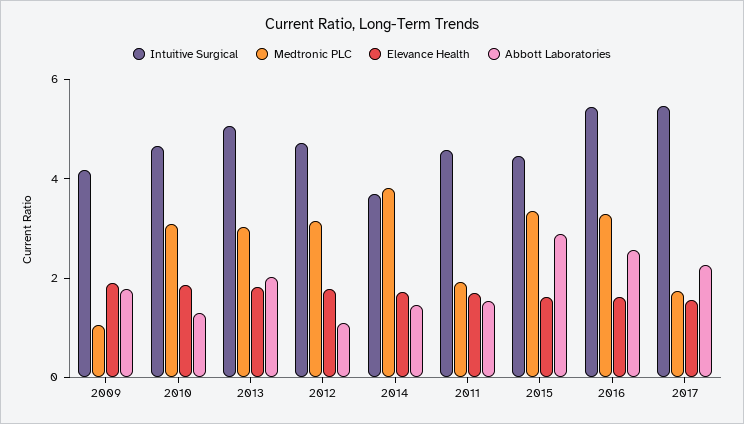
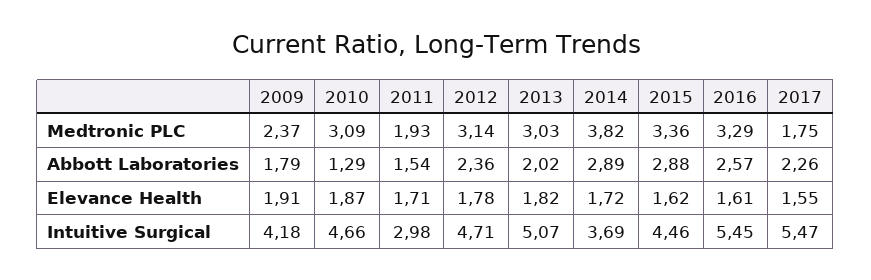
  {
    "Intuitive Surgical": {
      "2009": 4.18,
      "2010": 4.66,
      "2013": 5.07,
      "2012": 4.71,
      "2014": 3.69,
-     "2011": 4.5,
+     "2011": 2.98,
      "2015": 4.46,
      "2016": 5.45,
      "2017": 5.47
    },
    "Medtronic PLC": {
-     "2009": 1,
+     "2009": 2.37,
      "2010": 3.09,
      "2013": 3.03,
      "2012": 3.14,
      "2014": 3.82,
      "2011": 1.93,
      "2015": 3.36,
      "2016": 3.29,
      "2017": 1.75
    },
    "Elevance Health": {
      "2009": 1.91,
      "2010": 1.87,
      "2013": 1.82,
      "2012": 1.78,
      "2014": 1.72,
      "2011": 1.71,
      "2015": 1.62,
      "2016": 1.61,
      "2017": 1.55
    },
    "Abbott Laboratories": {
      "2009": 1.79,
      "2010": 1.29,
      "2013": 2.02,
-     "2012": 1,
+     "2012": 2.36,
-     "2014": 1.5,
+     "2014": 2.89,
      "2011": 1.54,
      "2015": 2.88,
      "2016": 2.57,
      "2017": 2.26
    }
  }

